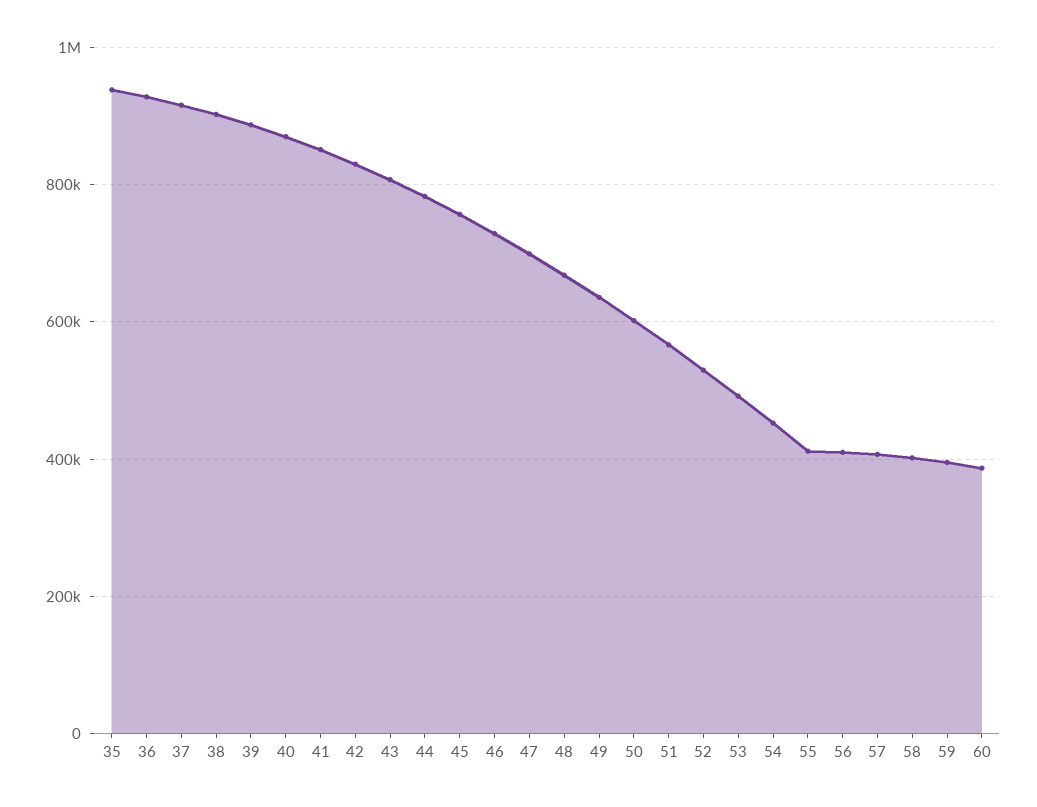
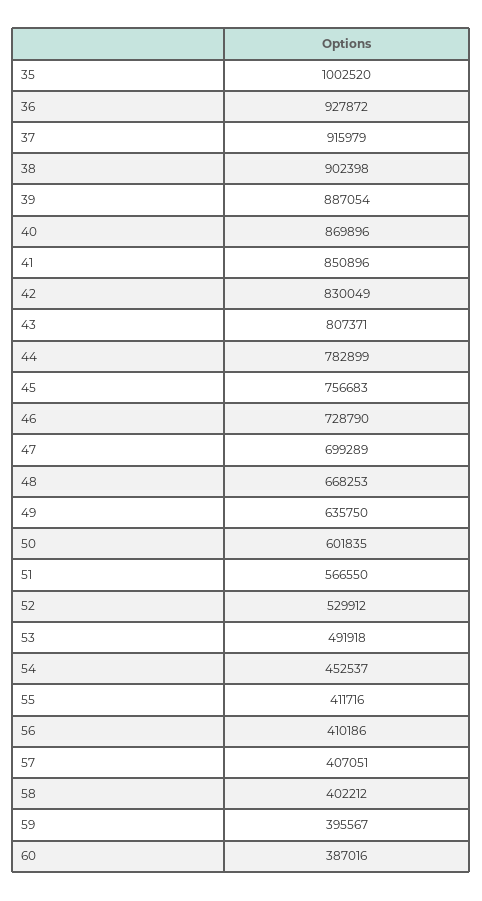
  {
-   "35": 940000,
+   "35": 1002520,
    "36": 927872,
    "37": 915979,
    "38": 902398,
    "39": 887054,
    "40": 869896,
    "41": 850896,
    "42": 830049,
    "43": 807371,
    "44": 782899,
    "45": 756683,
    "46": 728790,
    "47": 699289,
    "48": 668253,
    "49": 635750,
    "50": 601835,
    "51": 566550,
    "52": 529912,
    "53": 491918,
    "54": 452537,
    "55": 411716,
    "56": 410186,
    "57": 407051,
    "58": 402212,
    "59": 395567,
    "60": 387016
  }

